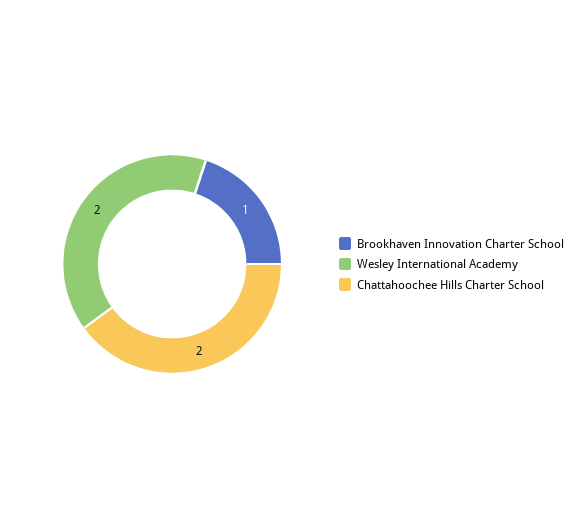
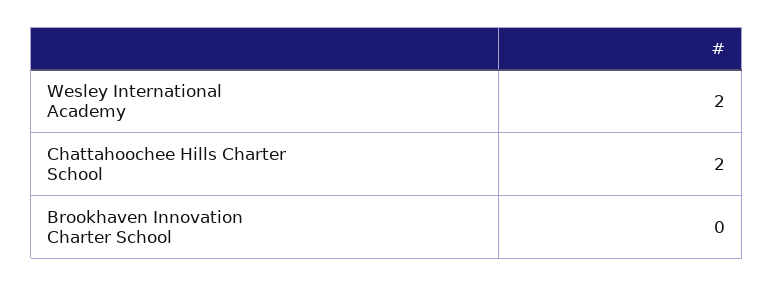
  {
-   "Brookhaven Innovation Charter School": 1,
+   "Brookhaven Innovation Charter School": 0,
    "Wesley International Academy": 2,
    "Chattahoochee Hills Charter School": 2
  }

